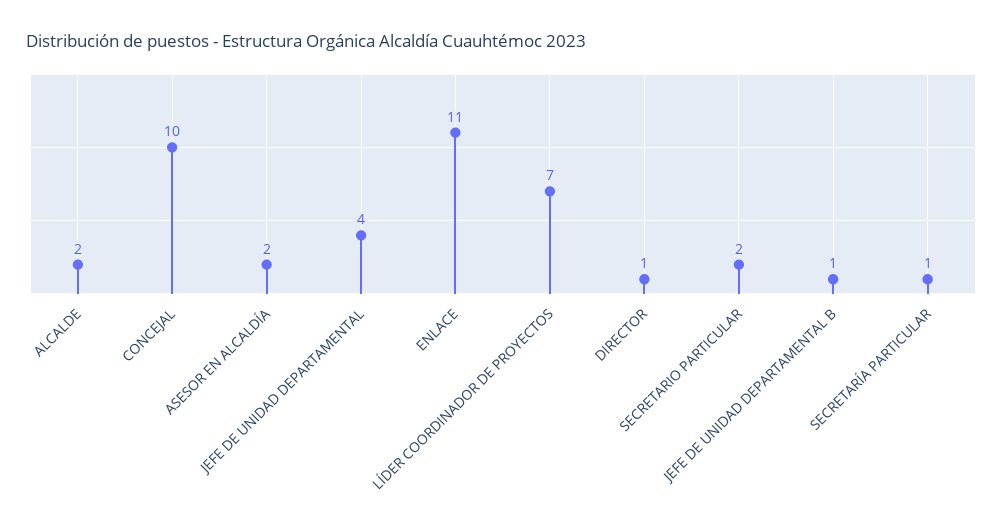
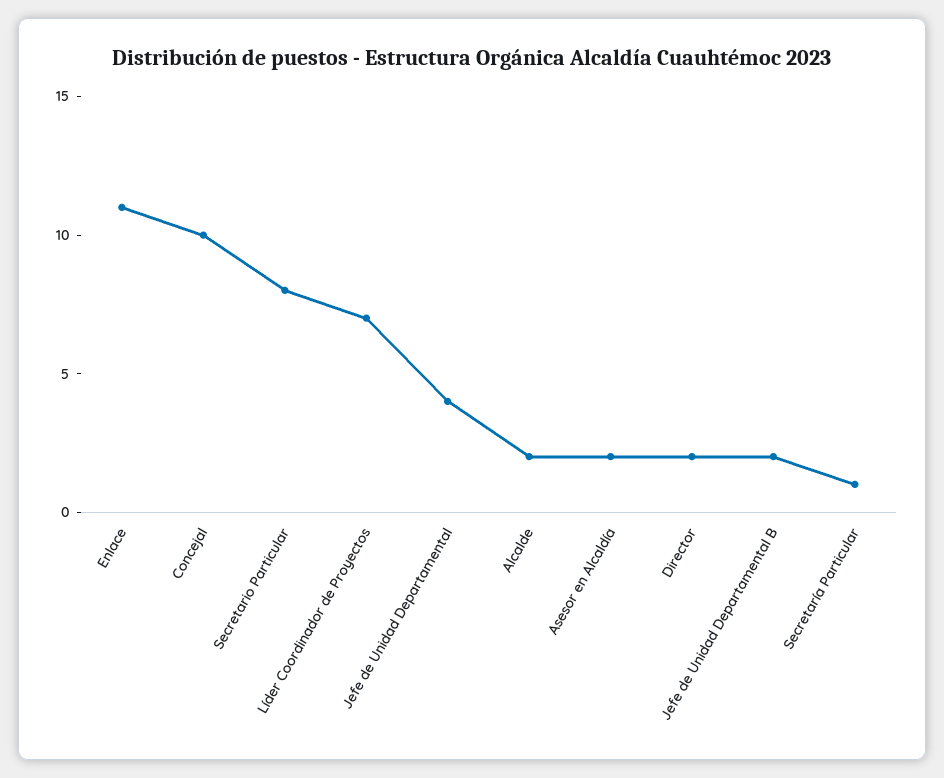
  {
    "ALCALDE": 2,
    "CONCEJAL": 10,
    "ASESOR EN ALCALDÍA": 2,
    "JEFE DE UNIDAD DEPARTAMENTAL": 4,
    "ENLACE": 11,
    "LÍDER COORDINADOR DE PROYECTOS": 7,
-   "DIRECTOR": 1,
+   "DIRECTOR": 2,
-   "SECRETARIO PARTICULAR": 2,
+   "SECRETARIO PARTICULAR": 8,
-   "JEFE DE UNIDAD DEPARTAMENTAL B": 1,
+   "JEFE DE UNIDAD DEPARTAMENTAL B": 2,
    "SECRETARÍA PARTICULAR": 1
  }

